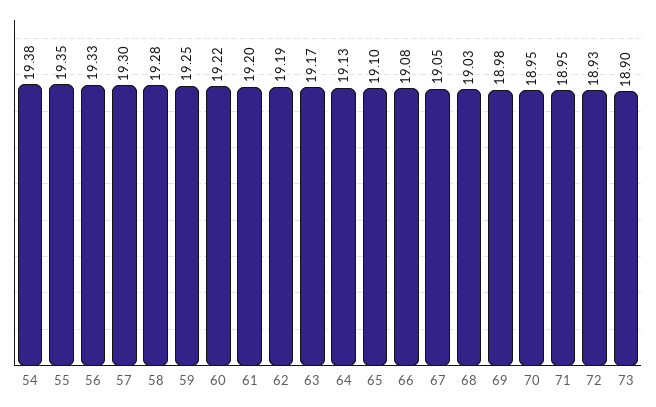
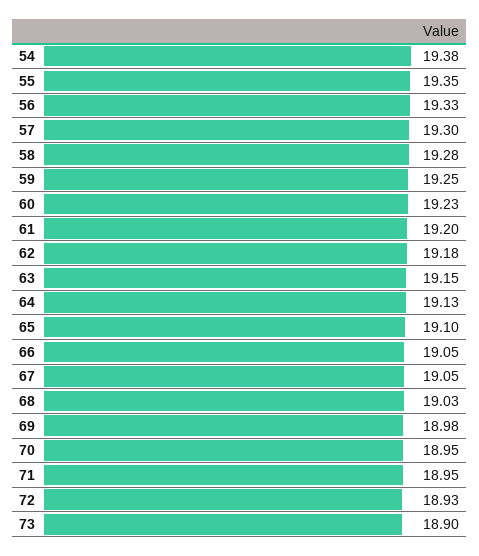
  {
    "54": 19.38,
    "55": 19.35,
    "56": 19.33,
    "57": 19.3,
    "58": 19.28,
    "59": 19.25,
-   "60": 19.22,
+   "60": 19.23,
    "61": 19.2,
-   "62": 19.19,
+   "62": 19.18,
-   "63": 19.17,
+   "63": 19.15,
    "64": 19.13,
    "65": 19.1,
-   "66": 19.08,
+   "66": 19.05,
    "67": 19.05,
    "68": 19.03,
    "69": 18.98,
    "70": 18.95,
    "71": 18.95,
    "72": 18.93,
    "73": 18.9
  }

